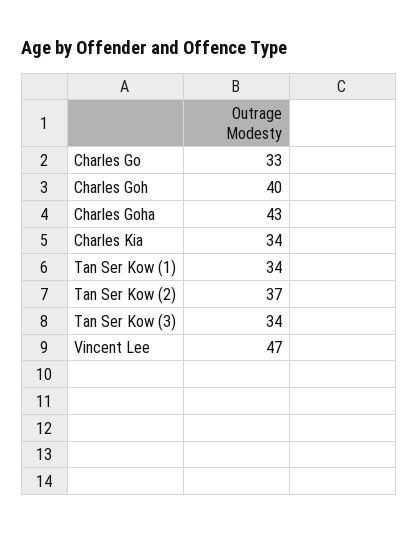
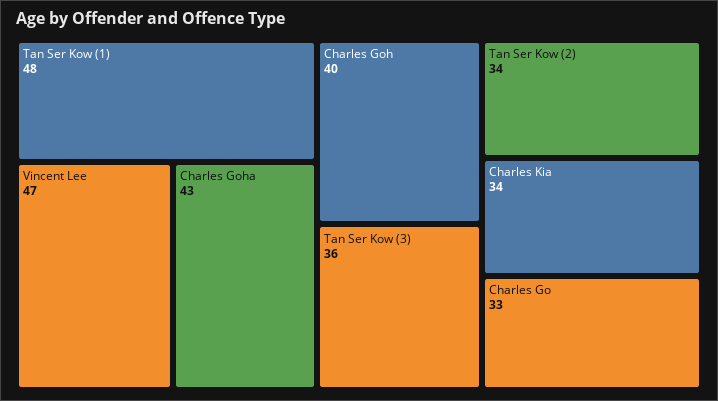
  {
    "Charles Go": 33,
    "Charles Goh": 40,
    "Charles Goha": 43,
    "Charles Kia": 34,
-   "Tan Ser Kow (1)": 34,
+   "Tan Ser Kow (1)": 48,
-   "Tan Ser Kow (2)": 37,
+   "Tan Ser Kow (2)": 34,
-   "Tan Ser Kow (3)": 34,
+   "Tan Ser Kow (3)": 36,
    "Vincent Lee": 47
  }

